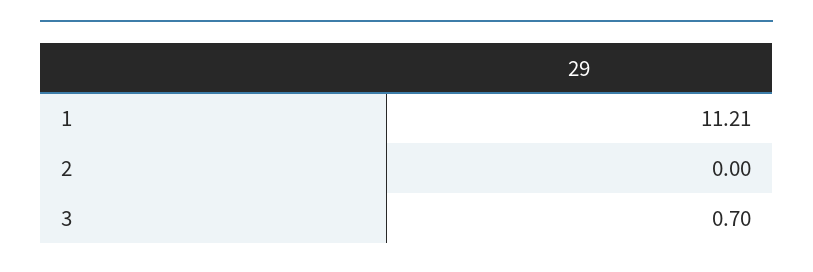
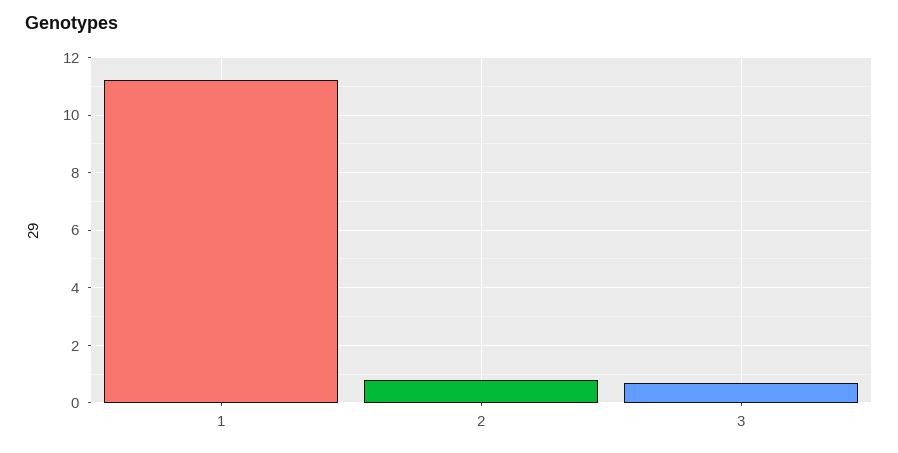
  {
    "1": 11.21,
-   "2": 0,
+   "2": 0.75,
    "3": 0.7
  }

